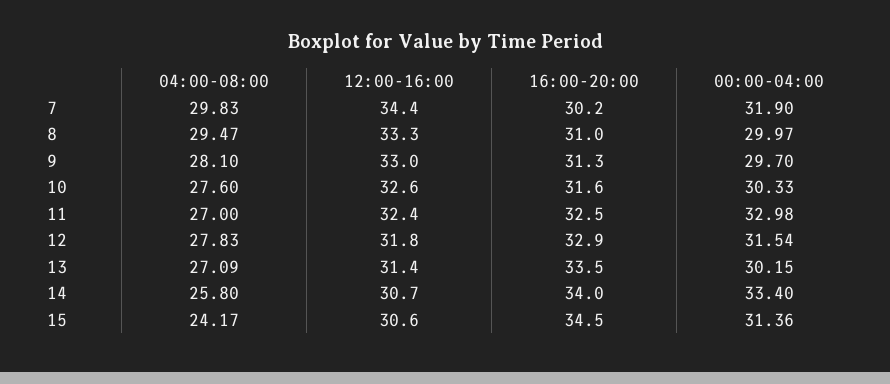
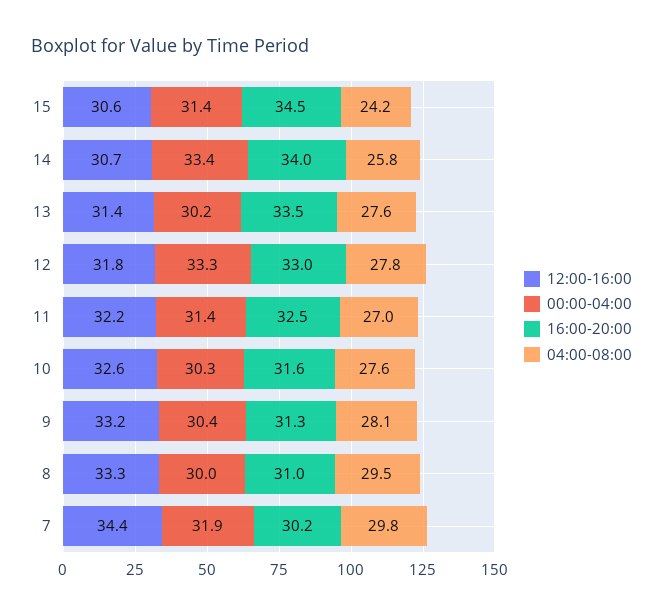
  {
    "04:00-08:00": {
      "7": 29.83,
      "8": 29.47,
      "9": 28.1,
      "10": 27.6,
      "11": 27,
      "12": 27.83,
-     "13": 27.09,
+     "13": 27.6,
      "14": 25.8,
      "15": 24.17
    },
    "12:00-16:00": {
      "7": 34.4,
      "8": 33.3,
-     "9": 33,
+     "9": 33.2,
      "10": 32.6,
-     "11": 32.4,
+     "11": 32.2,
      "12": 31.8,
      "13": 31.4,
      "14": 30.7,
      "15": 30.6
    },
    "16:00-20:00": {
      "7": 30.2,
      "8": 31,
      "9": 31.3,
      "10": 31.6,
      "11": 32.5,
-     "12": 32.9,
+     "12": 33,
      "13": 33.5,
      "14": 34,
      "15": 34.5
    },
    "00:00-04:00": {
      "7": 31.9,
      "8": 29.97,
-     "9": 29.7,
+     "9": 30.4,
      "10": 30.33,
-     "11": 32.98,
+     "11": 31.4,
-     "12": 31.54,
+     "12": 33.3,
      "13": 30.15,
      "14": 33.4,
      "15": 31.36
    }
  }

